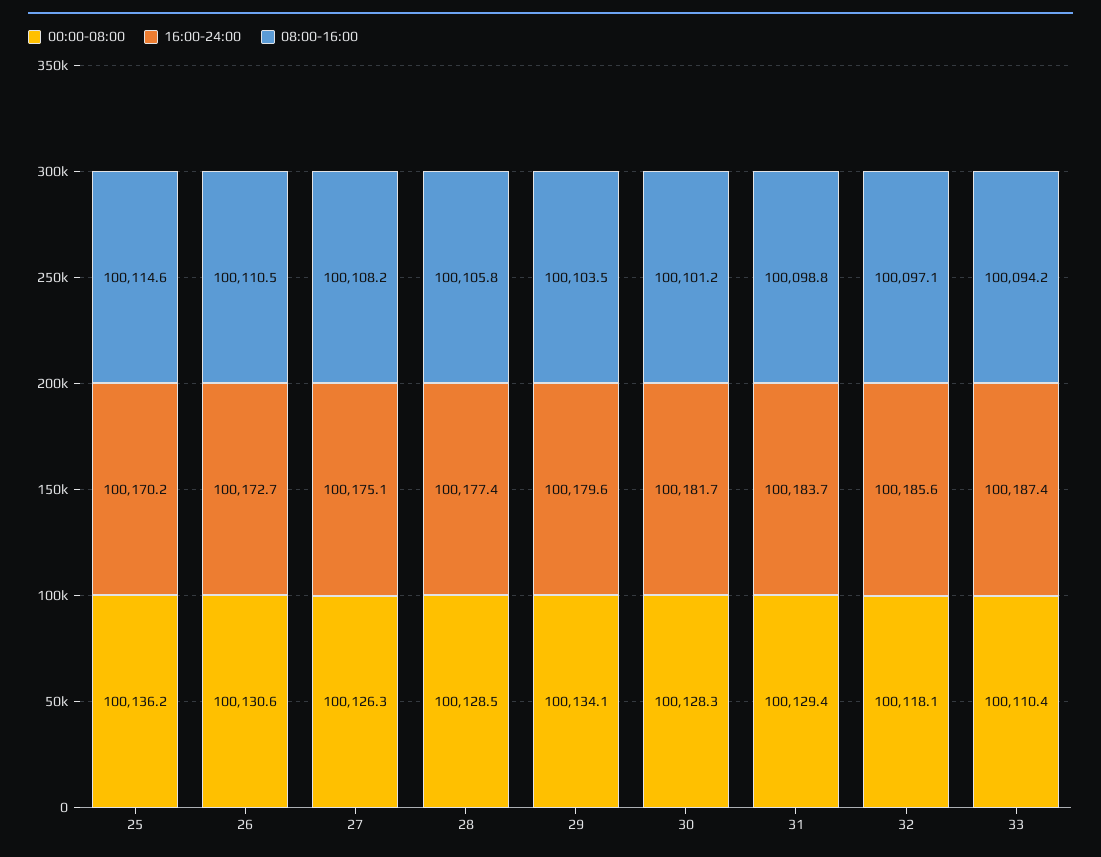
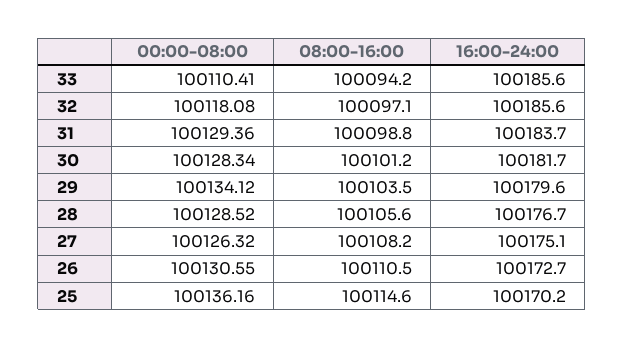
  {
    "00:00-08:00": {
      "25": 100136.16,
      "26": 100130.55,
      "27": 100126.32,
      "28": 100128.52,
      "29": 100134.12,
      "30": 100128.34,
      "31": 100129.36,
      "32": 100118.08,
      "33": 100110.41
    },
    "16:00-24:00": {
      "25": 100170.2,
      "26": 100172.7,
      "27": 100175.1,
-     "28": 100177.4,
+     "28": 100176.7,
      "29": 100179.6,
      "30": 100181.7,
      "31": 100183.7,
      "32": 100185.6,
-     "33": 100187.4
+     "33": 100185.6
    },
    "08:00-16:00": {
      "25": 100114.6,
      "26": 100110.5,
      "27": 100108.2,
-     "28": 100105.8,
+     "28": 100105.6,
      "29": 100103.5,
      "30": 100101.2,
      "31": 100098.8,
      "32": 100097.1,
      "33": 100094.2
    }
  }

